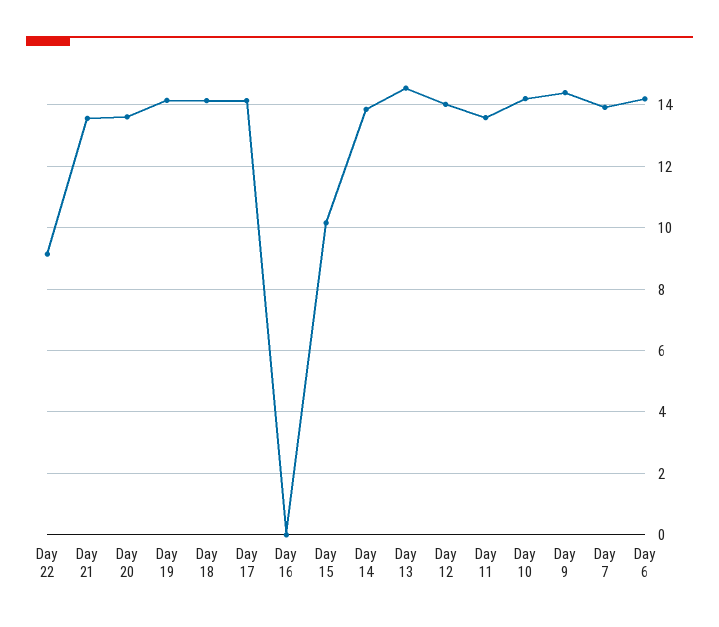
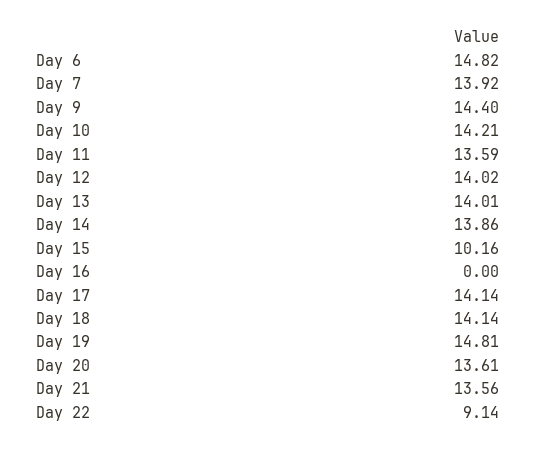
  {
    "Day 22": 9.14,
    "Day 21": 13.56,
    "Day 20": 13.61,
-   "Day 19": 14.2,
+   "Day 19": 14.81,
    "Day 18": 14.14,
    "Day 17": 14.14,
    "Day 16": 0,
    "Day 15": 10.16,
    "Day 14": 13.86,
-   "Day 13": 14.6,
+   "Day 13": 14.01,
    "Day 12": 14.02,
    "Day 11": 13.59,
    "Day 10": 14.21,
    "Day 9": 14.4,
    "Day 7": 13.92,
-   "Day 6": 14.2
+   "Day 6": 14.82
  }

